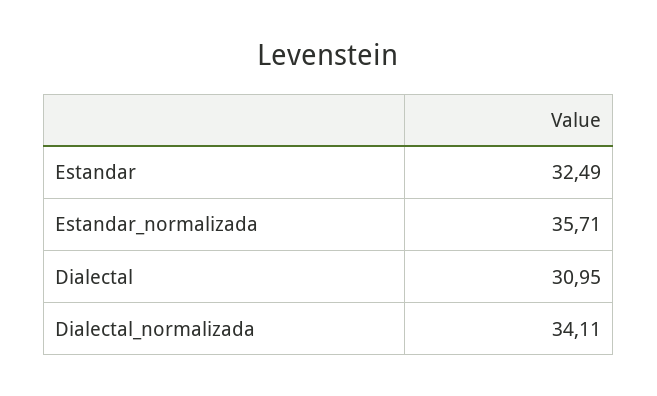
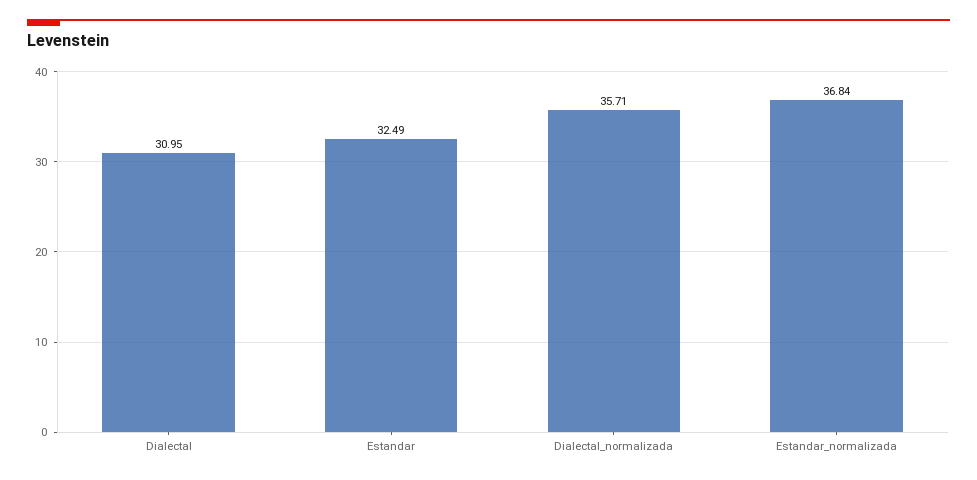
  {
    "Estandar": 32.49,
-   "Estandar_normalizada": 35.71,
+   "Estandar_normalizada": 36.84,
    "Dialectal": 30.95,
-   "Dialectal_normalizada": 34.11
+   "Dialectal_normalizada": 35.71
  }

